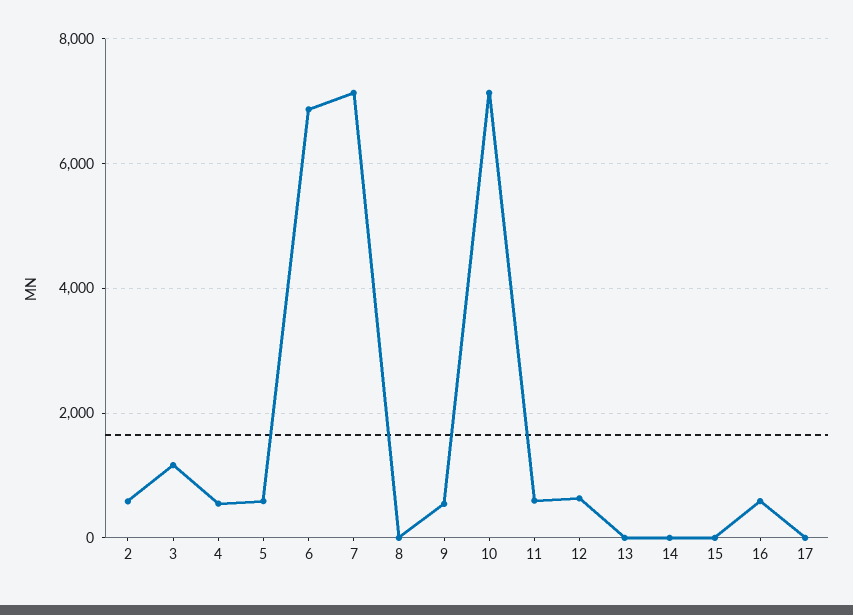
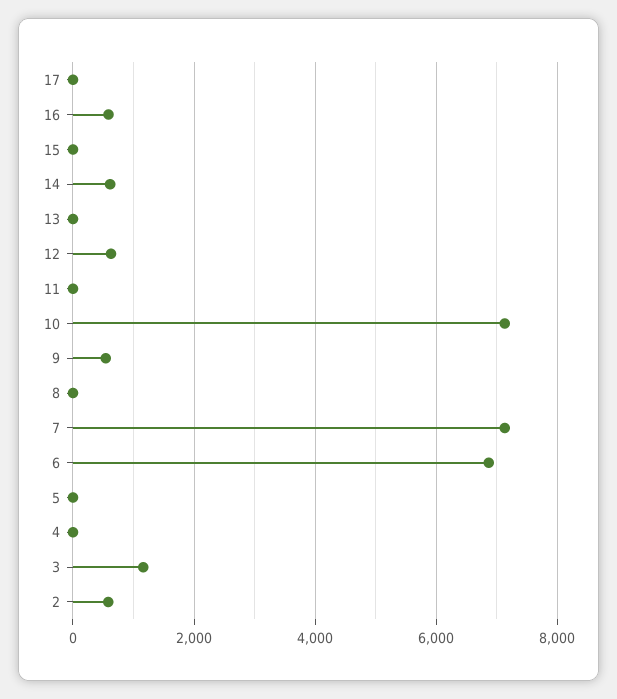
  {
    "2": 600,
    "3": 1200,
-   "4": 600,
+   "4": 0,
-   "5": 600,
+   "5": 0,
    "6": 6800,
    "7": 7200,
    "8": 0,
    "9": 600,
    "10": 7200,
-   "11": 600,
+   "11": 0,
    "12": 600,
    "13": 0,
-   "14": 0,
+   "14": 600,
    "15": 0,
    "16": 600,
    "17": 0
  }

